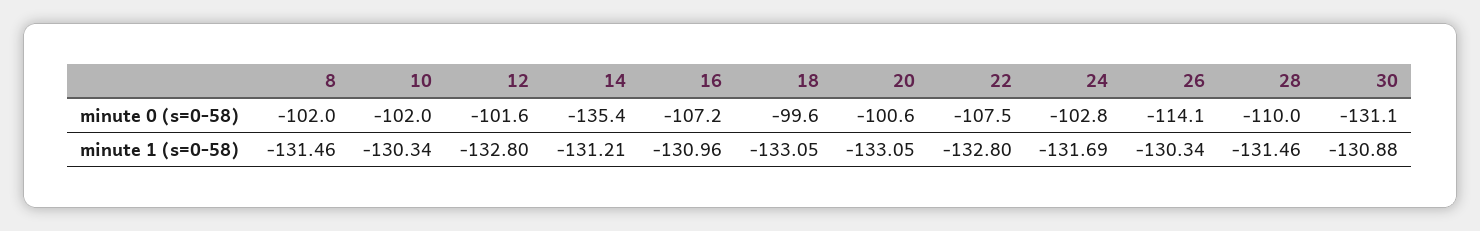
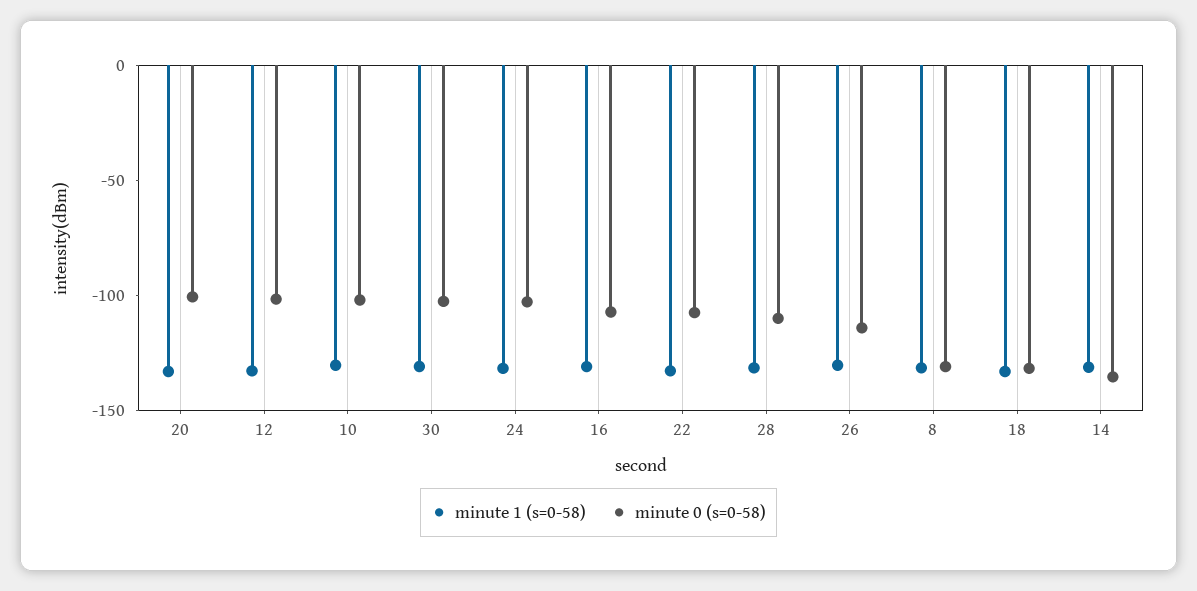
  {
    "minute 0 (s=0-58)": {
-     "8": -102,
+     "8": -130,
      "10": -102,
      "12": -101.6,
      "14": -135.4,
      "16": -107.2,
-     "18": -99.6,
+     "18": -130,
      "20": -100.6,
      "22": -107.5,
      "24": -102.8,
      "26": -114.1,
      "28": -110,
-     "30": -131.1
+     "30": -100
    },
    "minute 1 (s=0-58)": {
      "8": -131.46,
      "10": -130.34,
      "12": -132.8,
      "14": -131.21,
      "16": -130.96,
      "18": -133.05,
      "20": -133.05,
      "22": -132.8,
      "24": -131.69,
      "26": -130.34,
      "28": -131.46,
      "30": -130.88
    }
  }

